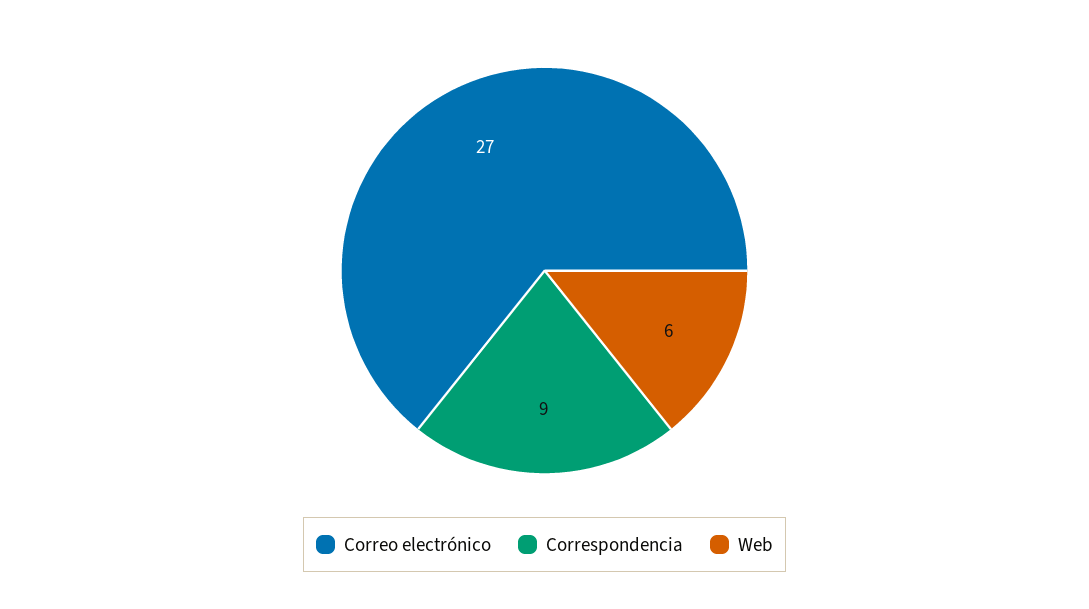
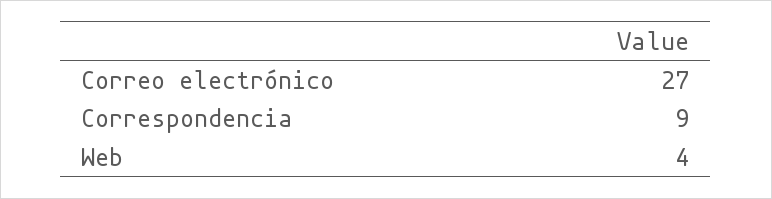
  {
    "Correo electrónico": 27,
    "Correspondencia": 9,
-   "Web": 6
+   "Web": 4
  }

